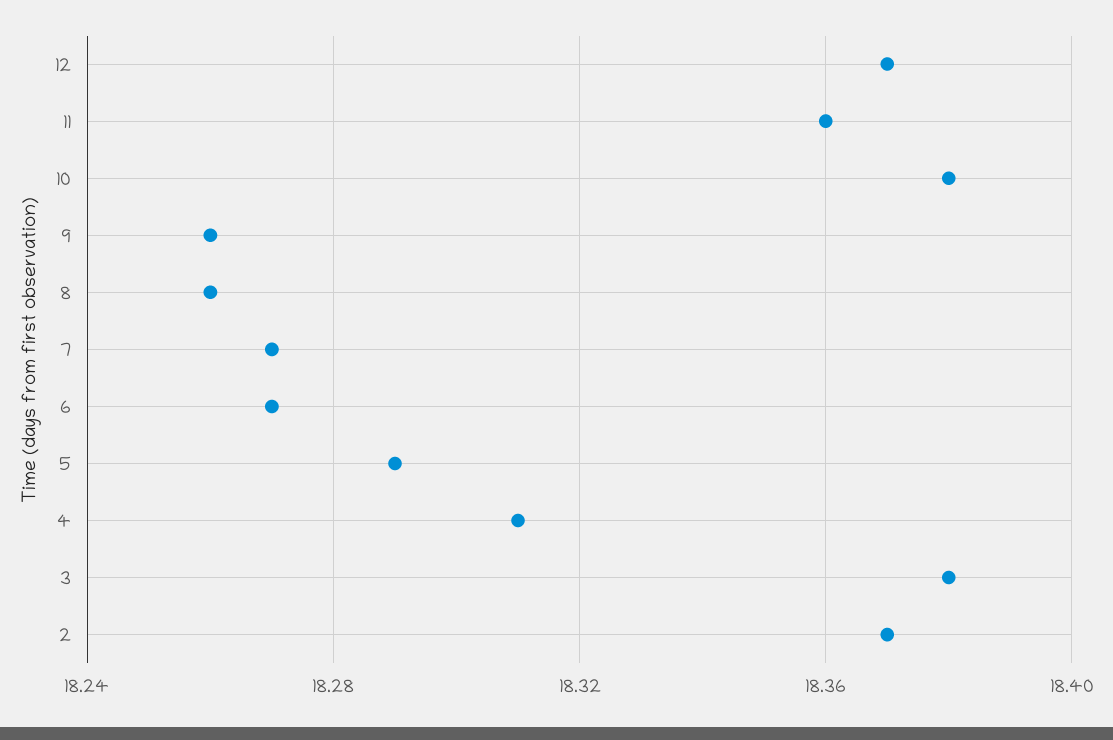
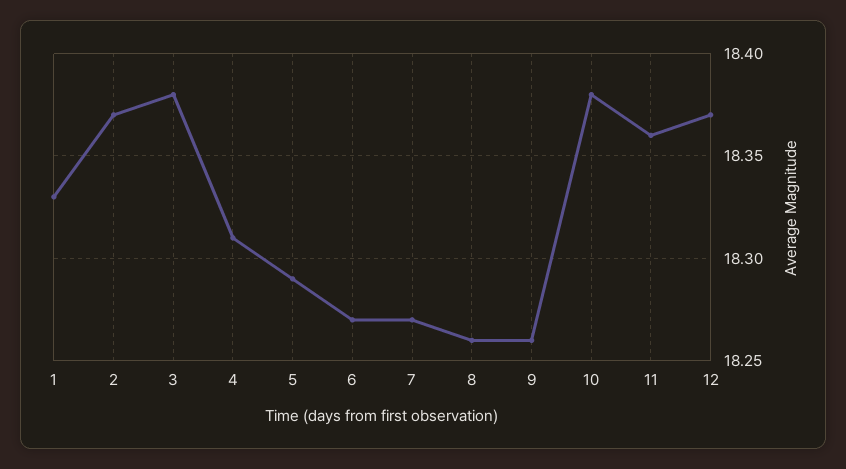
  {
    "12": 18.37,
    "11": 18.36,
    "10": 18.38,
    "9": 18.26,
    "8": 18.26,
    "7": 18.27,
    "6": 18.27,
    "5": 18.29,
    "4": 18.31,
    "3": 18.38,
-   "2": 18.37
+   "2": 18.37,
+   "1": 18.33
  }

